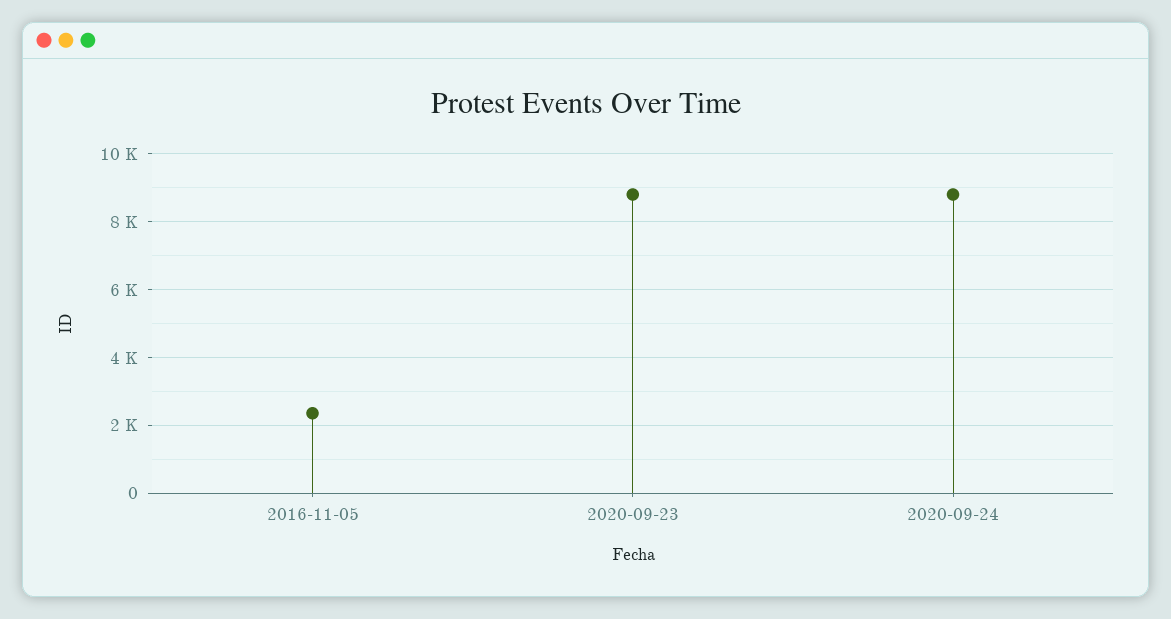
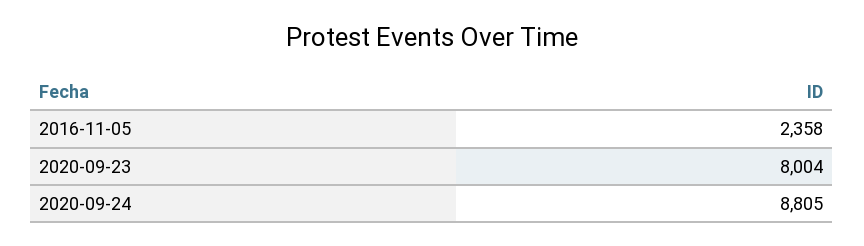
  {
    "2016-11-05": 2358,
-   "2020-09-23": 8800,
+   "2020-09-23": 8004,
    "2020-09-24": 8805
  }

